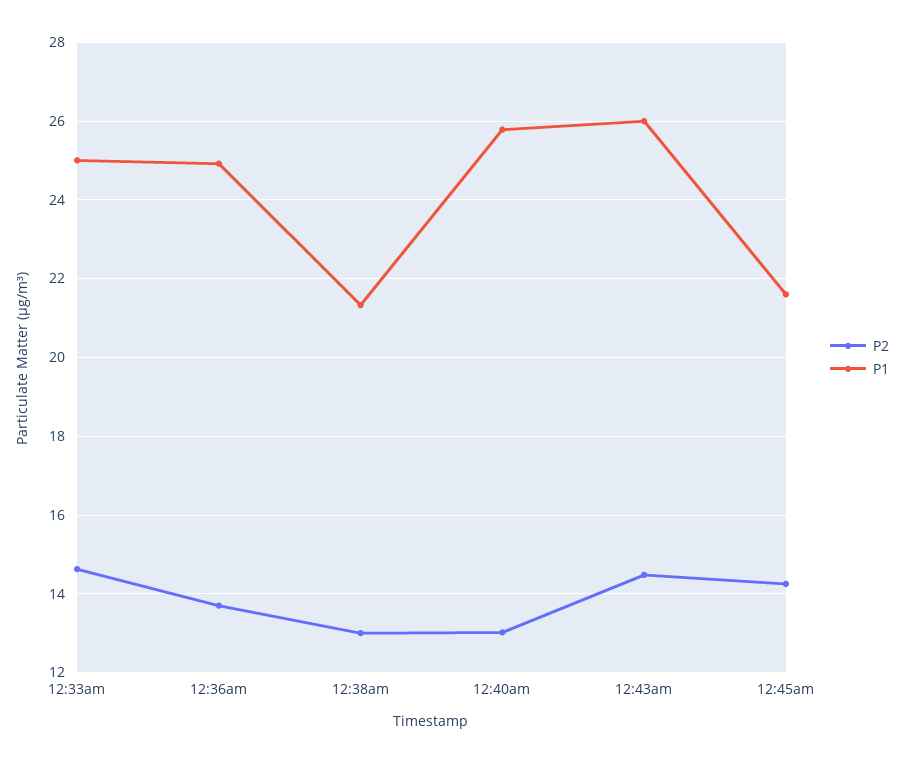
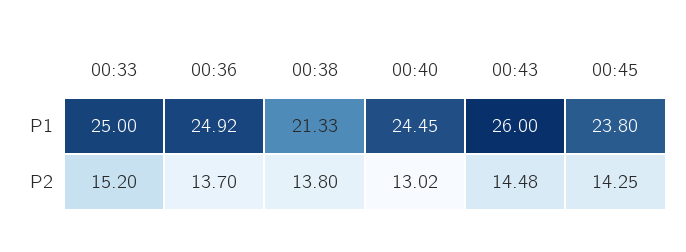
  {
    "P2": {
-     "12:33am": 14.6,
+     "12:33am": 15.2,
      "12:36am": 13.7,
-     "12:38am": 13,
+     "12:38am": 13.8,
      "12:40am": 13.02,
      "12:43am": 14.48,
      "12:45am": 14.25
    },
    "P1": {
      "12:33am": 25,
      "12:36am": 24.92,
      "12:38am": 21.33,
-     "12:40am": 25.8,
+     "12:40am": 24.45,
      "12:43am": 26,
-     "12:45am": 21.6
+     "12:45am": 23.8
    }
  }

